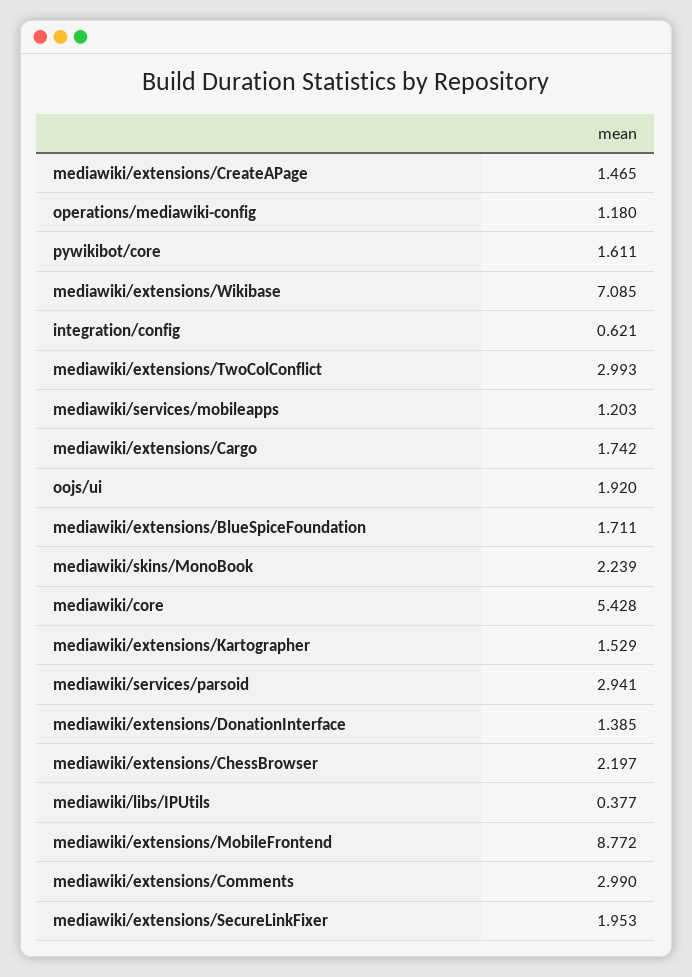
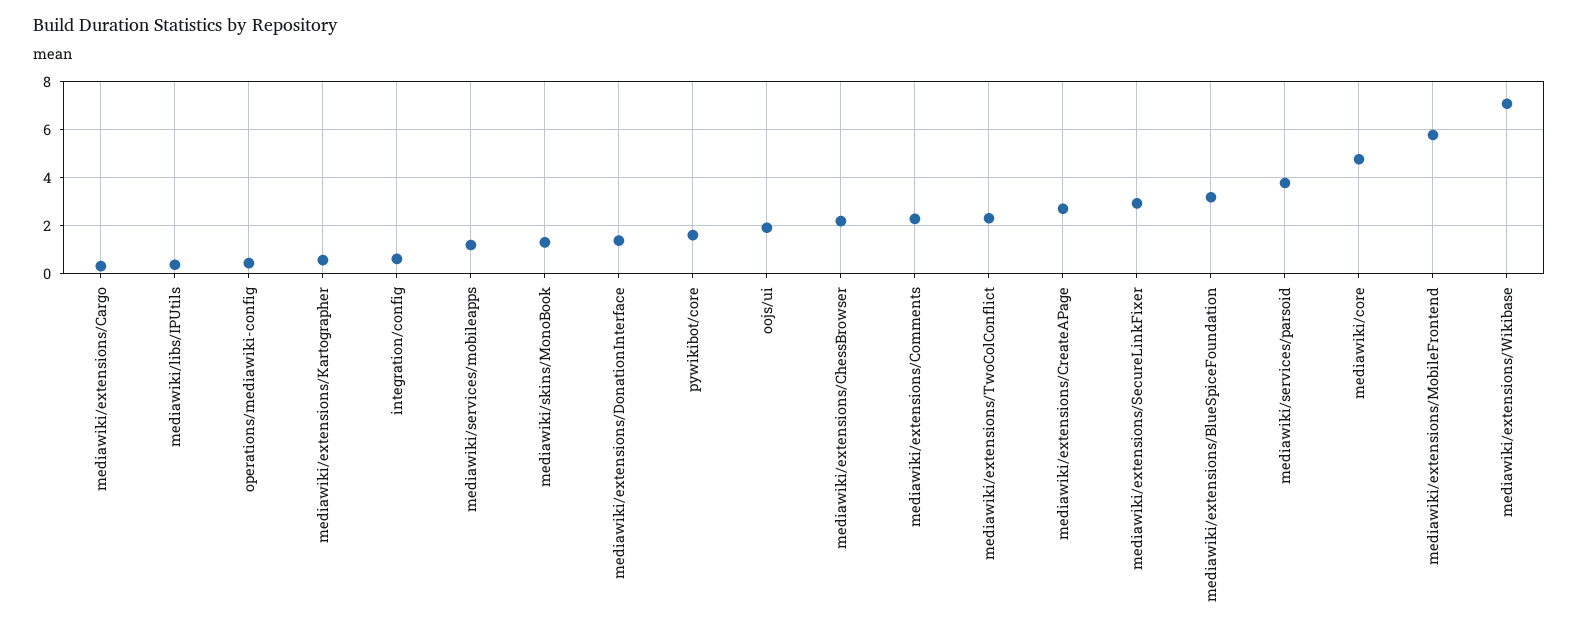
  {
-   "mediawiki/extensions/CreateAPage": 1.465,
+   "mediawiki/extensions/CreateAPage": 2.75,
-   "operations/mediawiki-config": 1.18,
+   "operations/mediawiki-config": 0.5,
    "pywikibot/core": 1.611,
    "mediawiki/extensions/Wikibase": 7.085,
    "integration/config": 0.621,
-   "mediawiki/extensions/TwoColConflict": 2.993,
+   "mediawiki/extensions/TwoColConflict": 2.25,
    "mediawiki/services/mobileapps": 1.203,
-   "mediawiki/extensions/Cargo": 1.742,
+   "mediawiki/extensions/Cargo": 0.25,
    "oojs/ui": 1.92,
-   "mediawiki/extensions/BlueSpiceFoundation": 1.711,
+   "mediawiki/extensions/BlueSpiceFoundation": 3.25,
-   "mediawiki/skins/MonoBook": 2.239,
+   "mediawiki/skins/MonoBook": 1.25,
-   "mediawiki/core": 5.428,
+   "mediawiki/core": 4.75,
-   "mediawiki/extensions/Kartographer": 1.529,
+   "mediawiki/extensions/Kartographer": 0.5,
-   "mediawiki/services/parsoid": 2.941,
+   "mediawiki/services/parsoid": 3.75,
    "mediawiki/extensions/DonationInterface": 1.385,
    "mediawiki/extensions/ChessBrowser": 2.197,
    "mediawiki/libs/IPUtils": 0.377,
-   "mediawiki/extensions/MobileFrontend": 8.772,
+   "mediawiki/extensions/MobileFrontend": 5.75,
-   "mediawiki/extensions/Comments": 2.99,
+   "mediawiki/extensions/Comments": 2.25,
-   "mediawiki/extensions/SecureLinkFixer": 1.953
+   "mediawiki/extensions/SecureLinkFixer": 3
  }

